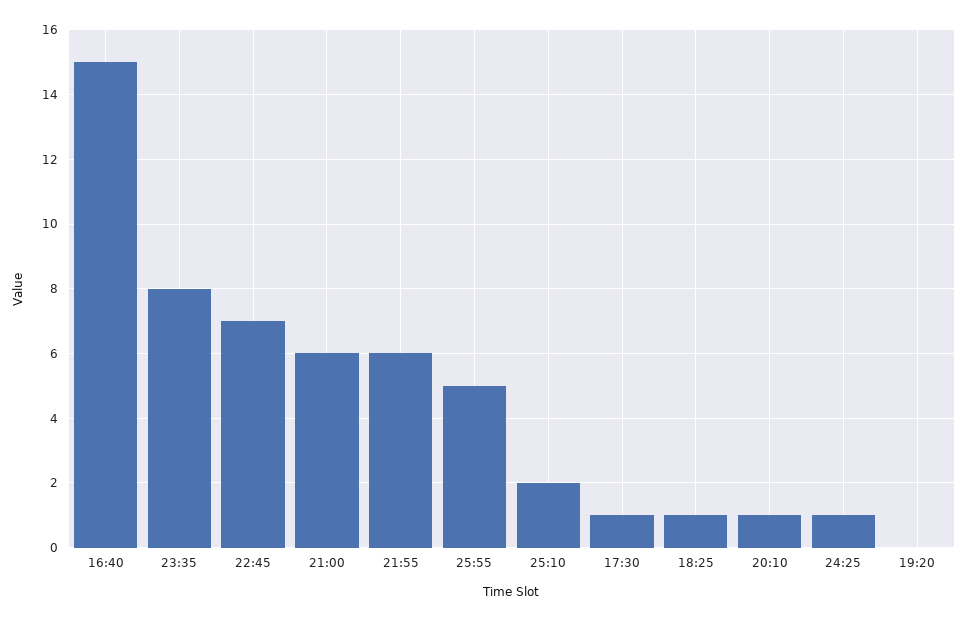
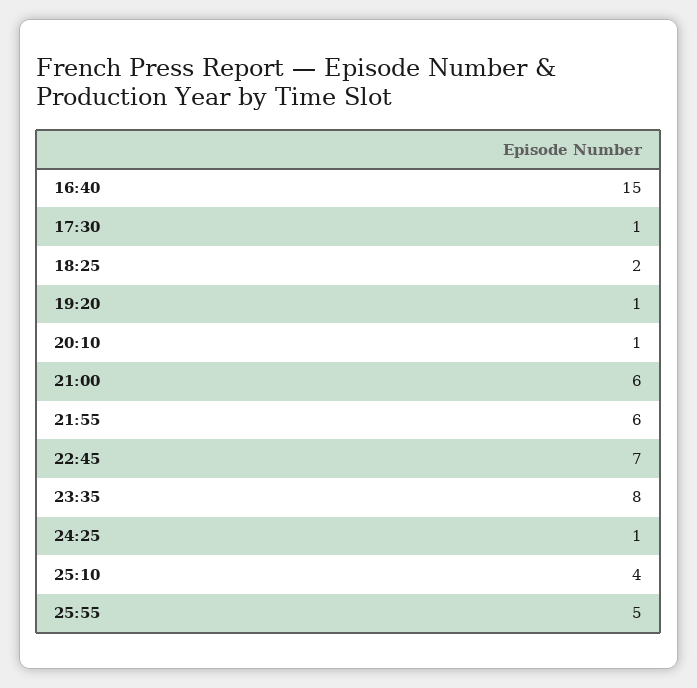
  {
    "16:40": 15,
    "23:35": 8,
    "22:45": 7,
    "21:00": 6,
    "21:55": 6,
    "25:55": 5,
-   "25:10": 2,
+   "25:10": 4,
    "17:30": 1,
-   "18:25": 1,
+   "18:25": 2,
    "20:10": 1,
    "24:25": 1,
-   "19:20": 0
+   "19:20": 1
  }

